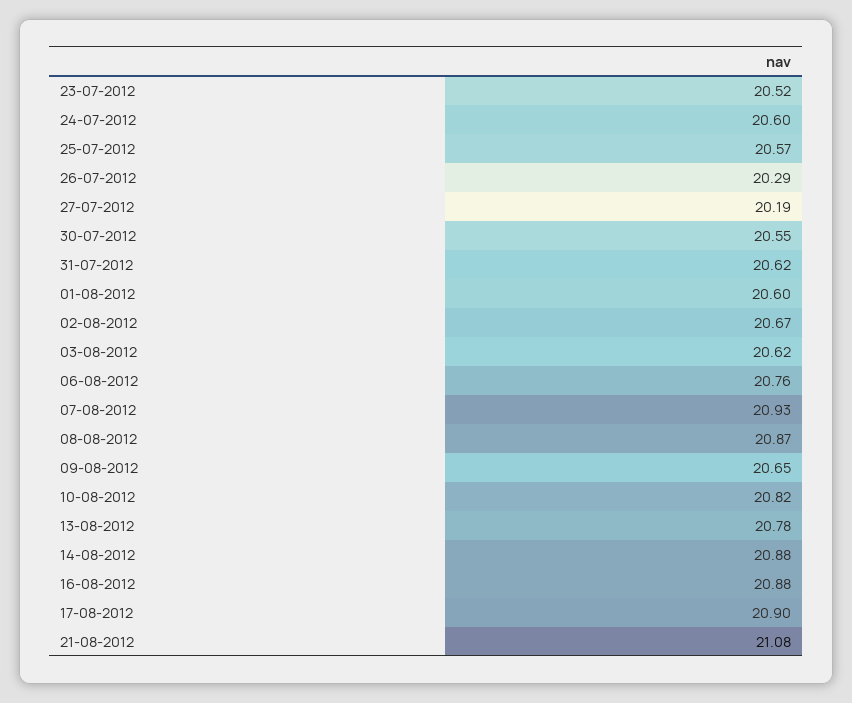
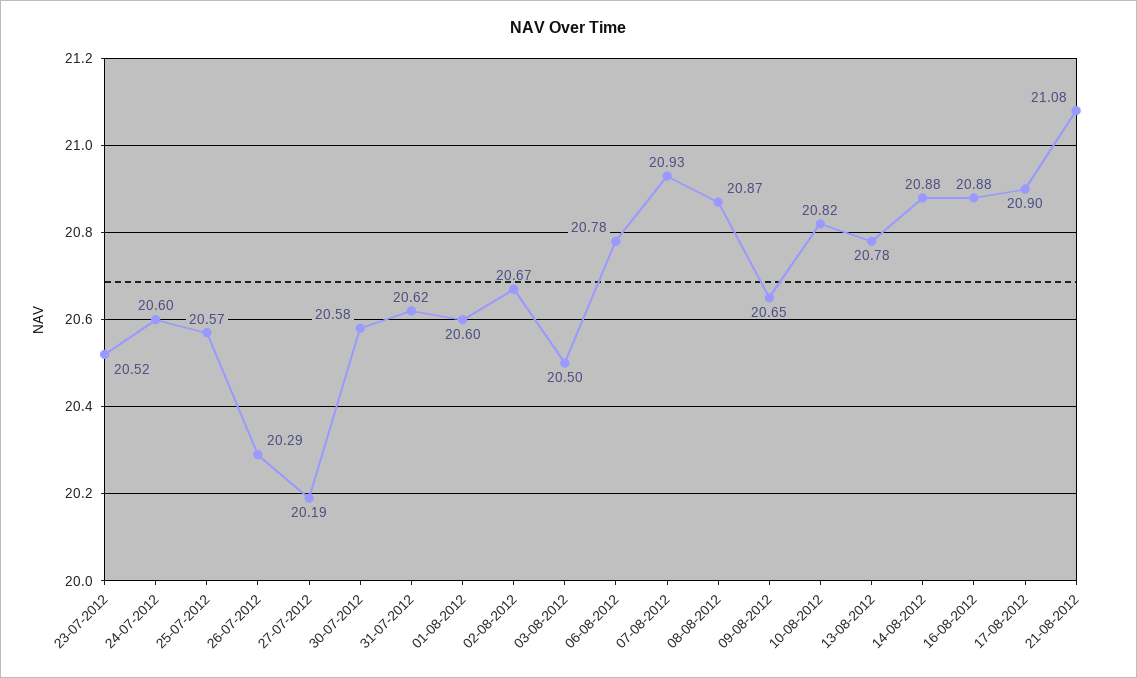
  {
    "23-07-2012": 20.52,
    "24-07-2012": 20.6,
    "25-07-2012": 20.57,
    "26-07-2012": 20.29,
    "27-07-2012": 20.19,
-   "30-07-2012": 20.55,
+   "30-07-2012": 20.58,
    "31-07-2012": 20.62,
    "01-08-2012": 20.6,
    "02-08-2012": 20.67,
-   "03-08-2012": 20.62,
+   "03-08-2012": 20.5,
-   "06-08-2012": 20.76,
+   "06-08-2012": 20.78,
    "07-08-2012": 20.93,
    "08-08-2012": 20.87,
    "09-08-2012": 20.65,
    "10-08-2012": 20.82,
    "13-08-2012": 20.78,
    "14-08-2012": 20.88,
    "16-08-2012": 20.88,
    "17-08-2012": 20.9,
    "21-08-2012": 21.08
  }

